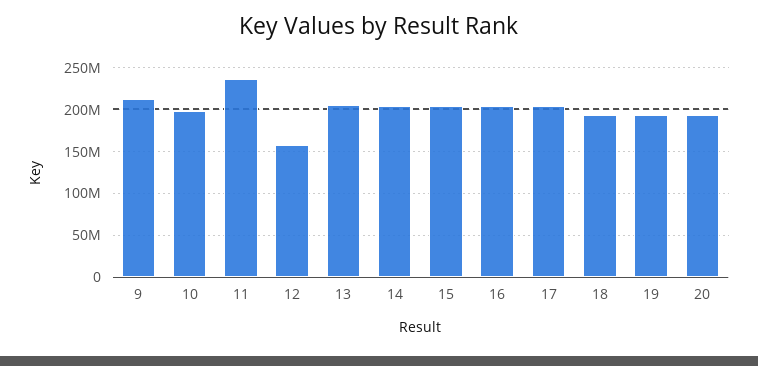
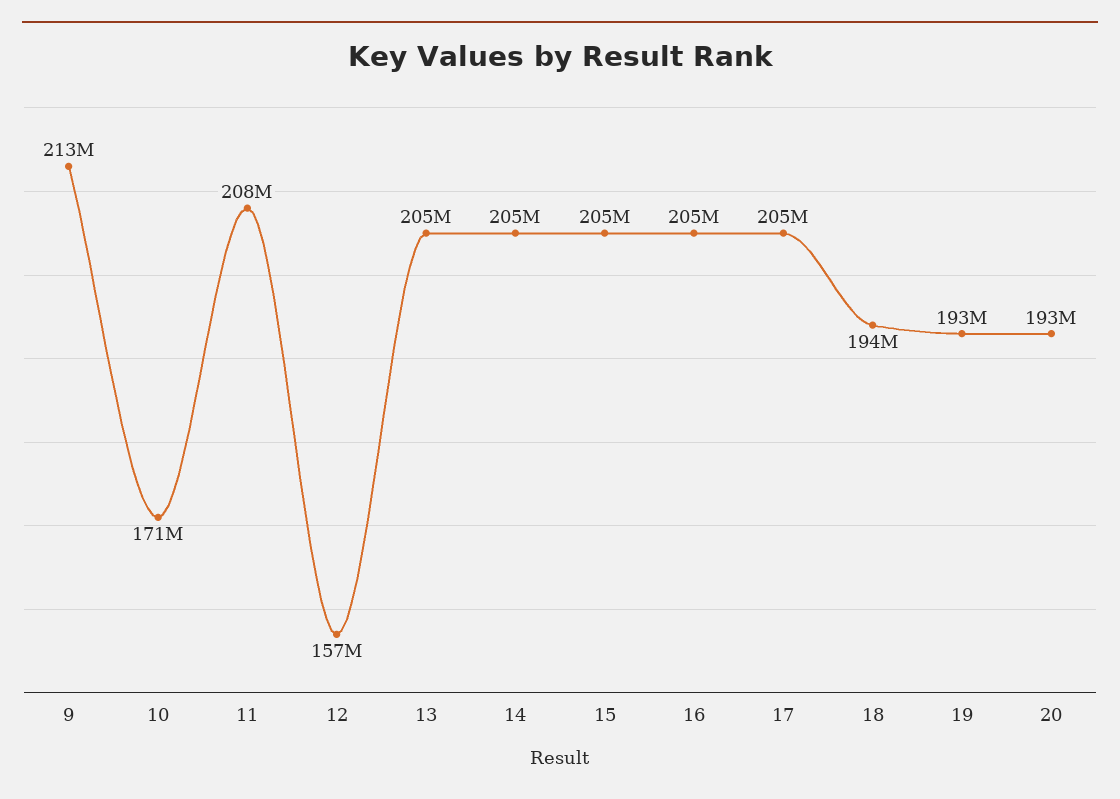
  {
    "9": 213000000,
-   "10": 200000000,
+   "10": 171000000,
-   "11": 240000000,
+   "11": 208000000,
    "12": 157000000,
    "13": 205000000,
    "14": 205000000,
    "15": 205000000,
    "16": 205000000,
    "17": 205000000,
    "18": 194000000,
    "19": 193000000,
    "20": 193000000
  }

